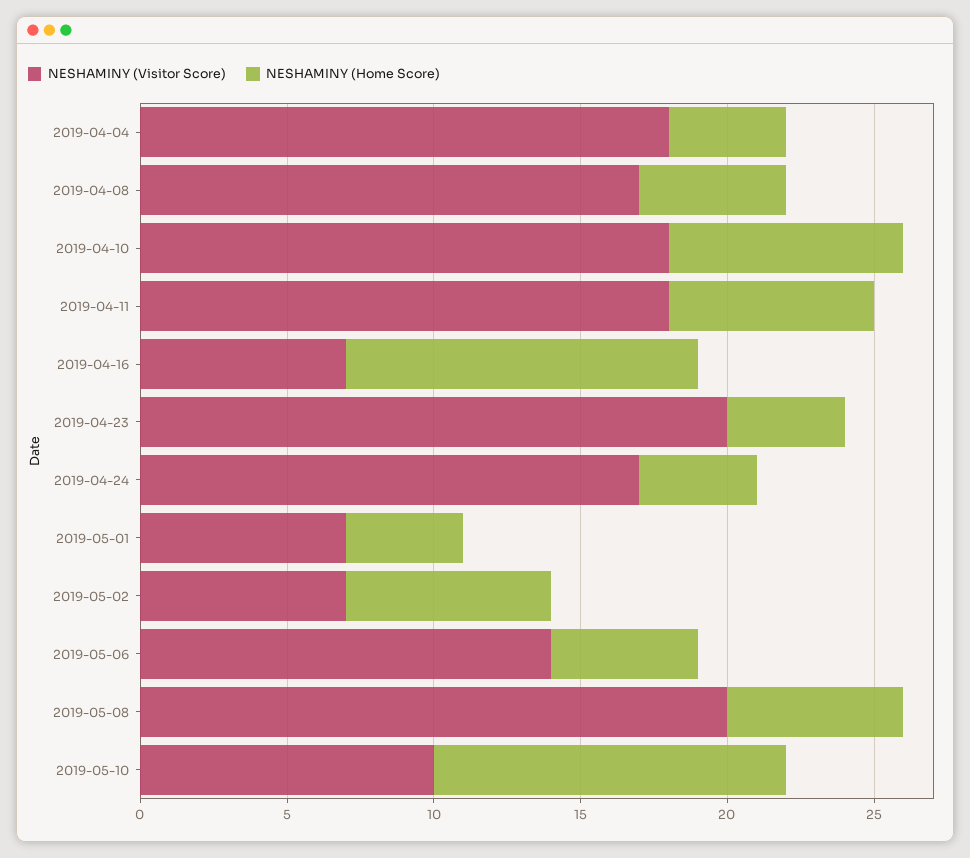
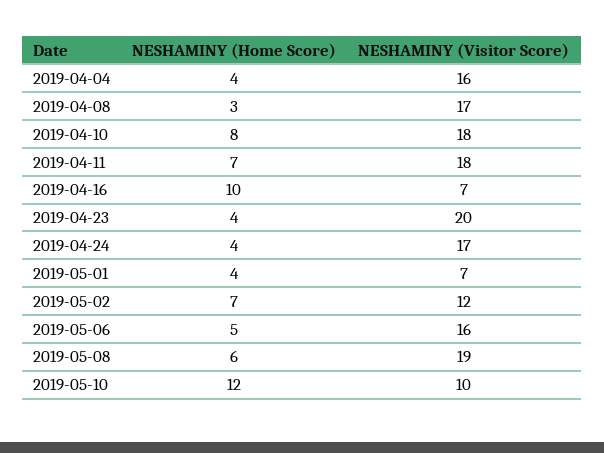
  {
    "NESHAMINY (Visitor Score)": {
-     "2019-04-04": 18,
+     "2019-04-04": 16,
      "2019-04-08": 17,
      "2019-04-10": 18,
      "2019-04-11": 18,
      "2019-04-16": 7,
      "2019-04-23": 20,
      "2019-04-24": 17,
      "2019-05-01": 7,
-     "2019-05-02": 7,
+     "2019-05-02": 12,
-     "2019-05-06": 14,
+     "2019-05-06": 16,
-     "2019-05-08": 20,
+     "2019-05-08": 19,
      "2019-05-10": 10
    },
    "NESHAMINY (Home Score)": {
      "2019-04-04": 4,
-     "2019-04-08": 5,
+     "2019-04-08": 3,
      "2019-04-10": 8,
      "2019-04-11": 7,
-     "2019-04-16": 12,
+     "2019-04-16": 10,
      "2019-04-23": 4,
      "2019-04-24": 4,
      "2019-05-01": 4,
      "2019-05-02": 7,
      "2019-05-06": 5,
      "2019-05-08": 6,
      "2019-05-10": 12
    }
  }

